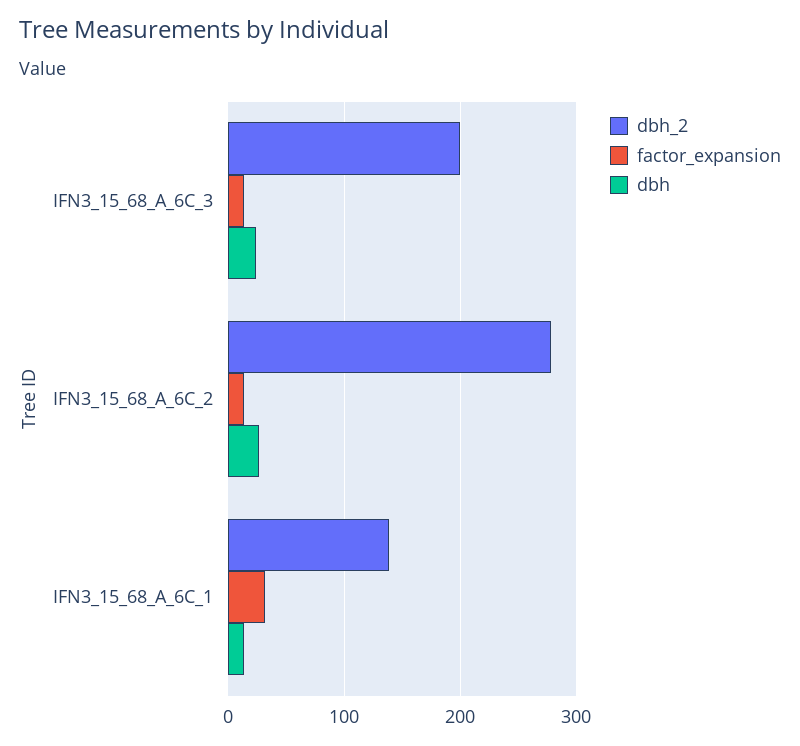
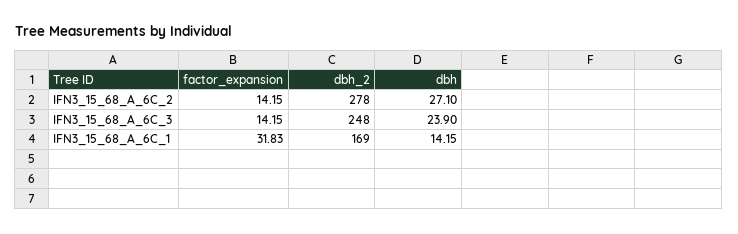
  {
    "dbh_2": {
-     "IFN3_15_68_A_6C_3": 200,
+     "IFN3_15_68_A_6C_3": 248,
      "IFN3_15_68_A_6C_2": 278,
-     "IFN3_15_68_A_6C_1": 140
+     "IFN3_15_68_A_6C_1": 169
    },
    "factor_expansion": {
      "IFN3_15_68_A_6C_3": 14.15,
      "IFN3_15_68_A_6C_2": 14.15,
      "IFN3_15_68_A_6C_1": 31.83
    },
    "dbh": {
      "IFN3_15_68_A_6C_3": 23.9,
      "IFN3_15_68_A_6C_2": 27.1,
      "IFN3_15_68_A_6C_1": 14.15
    }
  }

